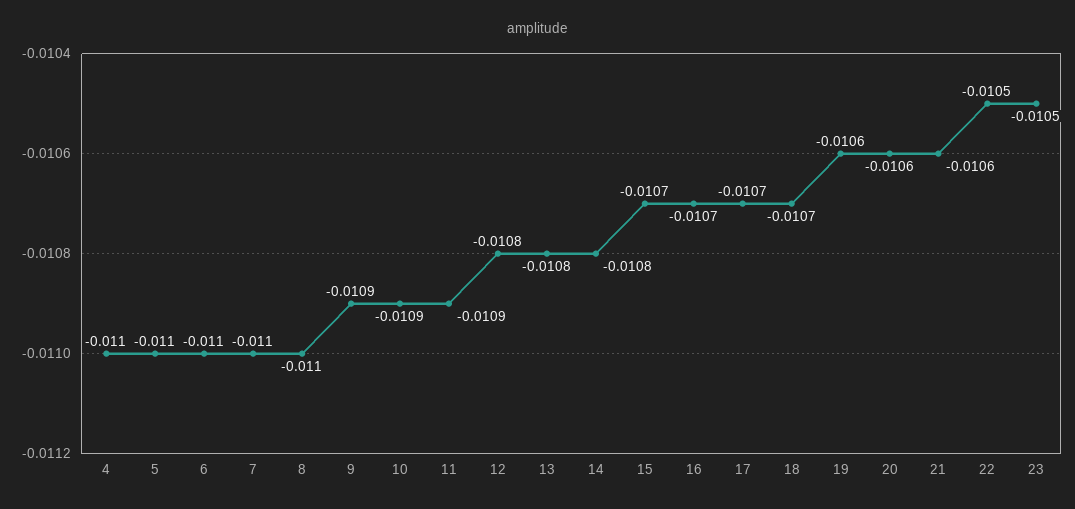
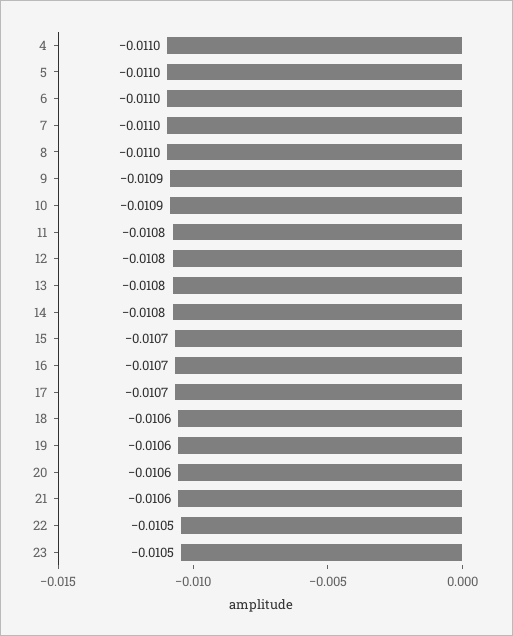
  {
    "4": -0.011,
    "5": -0.011,
    "6": -0.011,
    "7": -0.011,
    "8": -0.011,
    "9": -0.0109,
    "10": -0.0109,
-   "11": -0.0109,
+   "11": -0.0108,
    "12": -0.0108,
    "13": -0.0108,
    "14": -0.0108,
    "15": -0.0107,
    "16": -0.0107,
    "17": -0.0107,
-   "18": -0.0107,
+   "18": -0.0106,
    "19": -0.0106,
    "20": -0.0106,
    "21": -0.0106,
    "22": -0.0105,
    "23": -0.0105
  }

